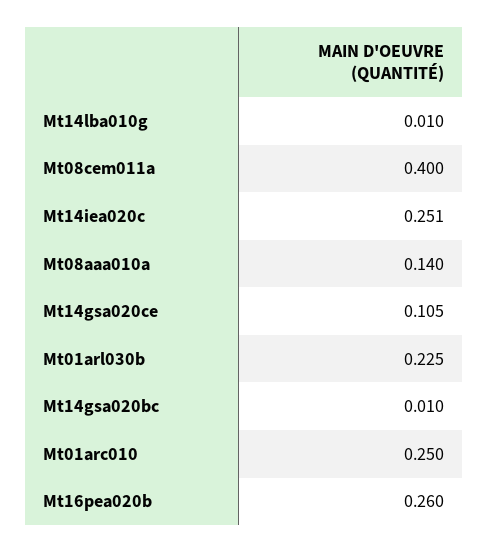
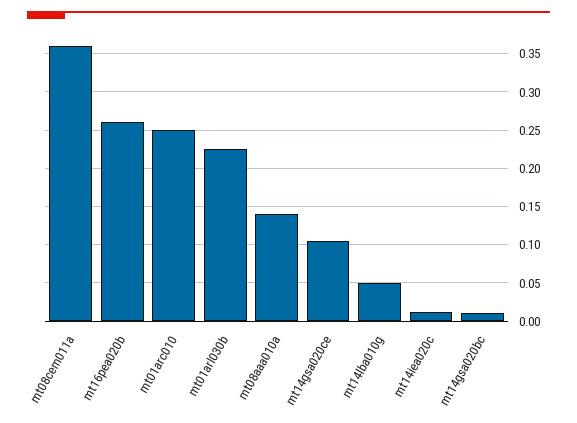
  {
-   "Mt14lba010g": 0.01,
+   "Mt14lba010g": 0.05,
-   "Mt08cem011a": 0.4,
+   "Mt08cem011a": 0.36,
-   "Mt14iea020c": 0.251,
+   "Mt14iea020c": 0.01,
    "Mt08aaa010a": 0.14,
    "Mt14gsa020ce": 0.105,
    "Mt01arl030b": 0.225,
    "Mt14gsa020bc": 0.01,
    "Mt01arc010": 0.25,
    "Mt16pea020b": 0.26
  }

